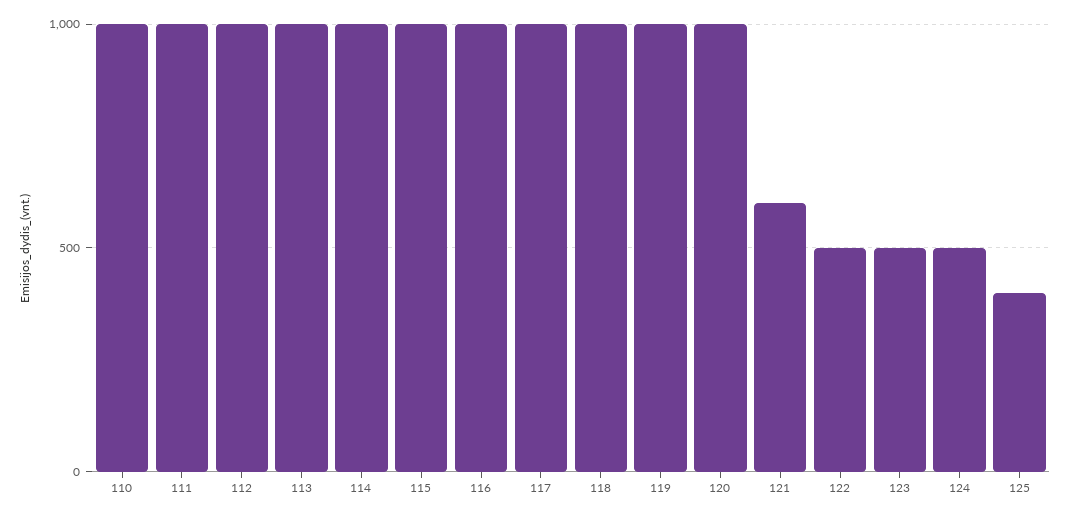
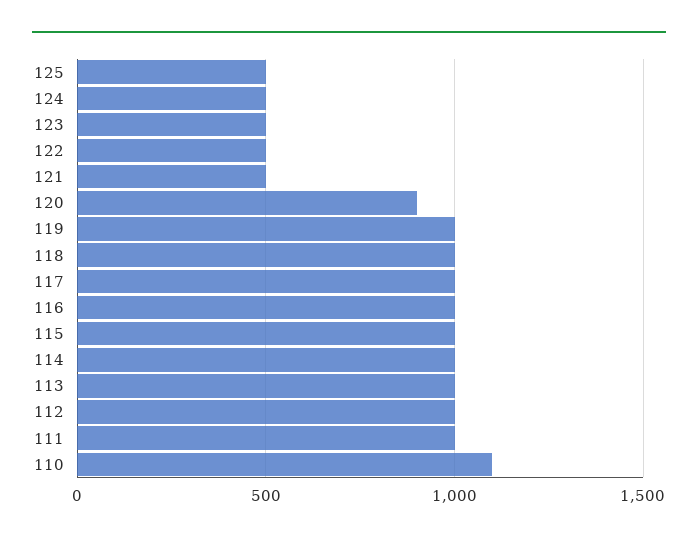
  {
-   "110": 1000,
+   "110": 1100,
    "111": 1000,
    "112": 1000,
    "113": 1000,
    "114": 1000,
    "115": 1000,
    "116": 1000,
    "117": 1000,
    "118": 1000,
    "119": 1000,
-   "120": 1000,
+   "120": 900,
-   "121": 600,
+   "121": 500,
    "122": 500,
    "123": 500,
    "124": 500,
-   "125": 400
+   "125": 500
  }

